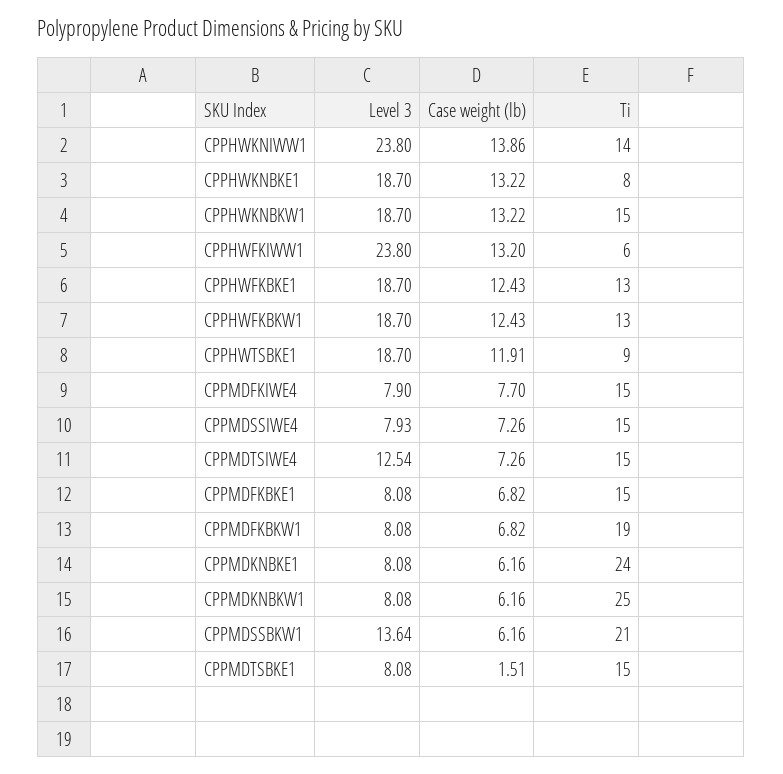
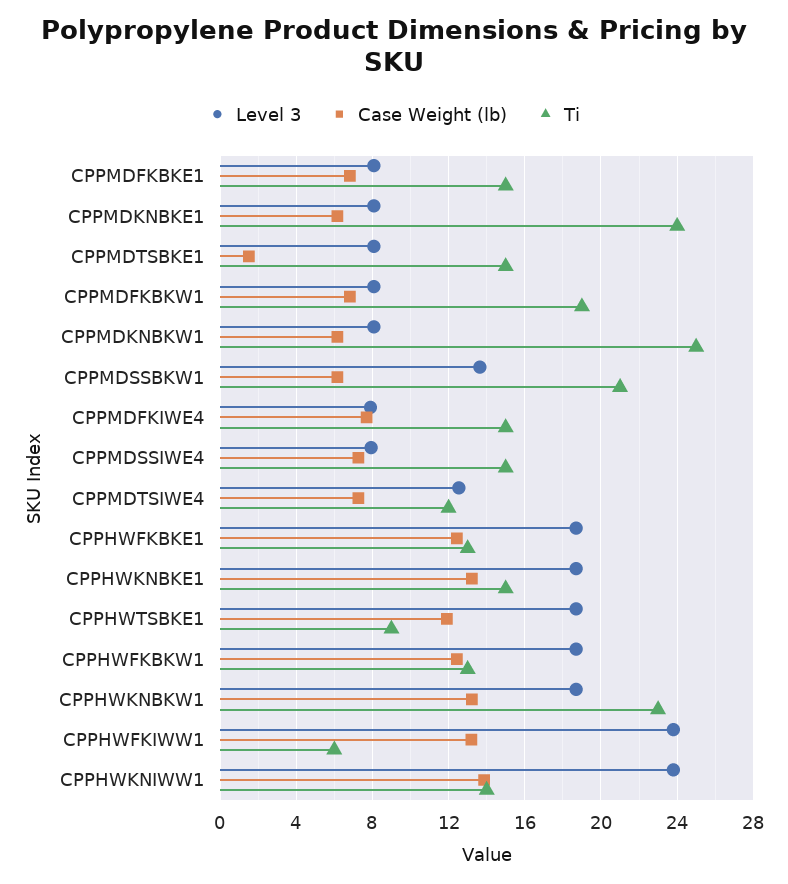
  {
    "Level 3": {
      "CPPHWKNIWW1": 23.8,
      "CPPHWKNBKE1": 18.7,
      "CPPHWKNBKW1": 18.7,
      "CPPHWFKIWW1": 23.8,
      "CPPHWFKBKE1": 18.7,
      "CPPHWFKBKW1": 18.7,
      "CPPHWTSBKE1": 18.7,
      "CPPMDFKIWE4": 7.9,
      "CPPMDSSIWE4": 7.93,
      "CPPMDTSIWE4": 12.54,
      "CPPMDFKBKE1": 8.08,
      "CPPMDFKBKW1": 8.08,
      "CPPMDKNBKE1": 8.08,
      "CPPMDKNBKW1": 8.08,
      "CPPMDSSBKW1": 13.64,
      "CPPMDTSBKE1": 8.08
    },
    "Case weight (lb)": {
      "CPPHWKNIWW1": 13.86,
      "CPPHWKNBKE1": 13.22,
      "CPPHWKNBKW1": 13.22,
      "CPPHWFKIWW1": 13.2,
      "CPPHWFKBKE1": 12.43,
      "CPPHWFKBKW1": 12.43,
      "CPPHWTSBKE1": 11.91,
      "CPPMDFKIWE4": 7.7,
      "CPPMDSSIWE4": 7.26,
      "CPPMDTSIWE4": 7.26,
      "CPPMDFKBKE1": 6.82,
      "CPPMDFKBKW1": 6.82,
      "CPPMDKNBKE1": 6.16,
      "CPPMDKNBKW1": 6.16,
      "CPPMDSSBKW1": 6.16,
      "CPPMDTSBKE1": 1.51
    },
    "Ti": {
      "CPPHWKNIWW1": 14,
-     "CPPHWKNBKE1": 8,
+     "CPPHWKNBKE1": 15,
-     "CPPHWKNBKW1": 15,
+     "CPPHWKNBKW1": 23,
      "CPPHWFKIWW1": 6,
      "CPPHWFKBKE1": 13,
      "CPPHWFKBKW1": 13,
      "CPPHWTSBKE1": 9,
      "CPPMDFKIWE4": 15,
      "CPPMDSSIWE4": 15,
-     "CPPMDTSIWE4": 15,
+     "CPPMDTSIWE4": 12,
      "CPPMDFKBKE1": 15,
      "CPPMDFKBKW1": 19,
      "CPPMDKNBKE1": 24,
      "CPPMDKNBKW1": 25,
      "CPPMDSSBKW1": 21,
      "CPPMDTSBKE1": 15
    }
  }

